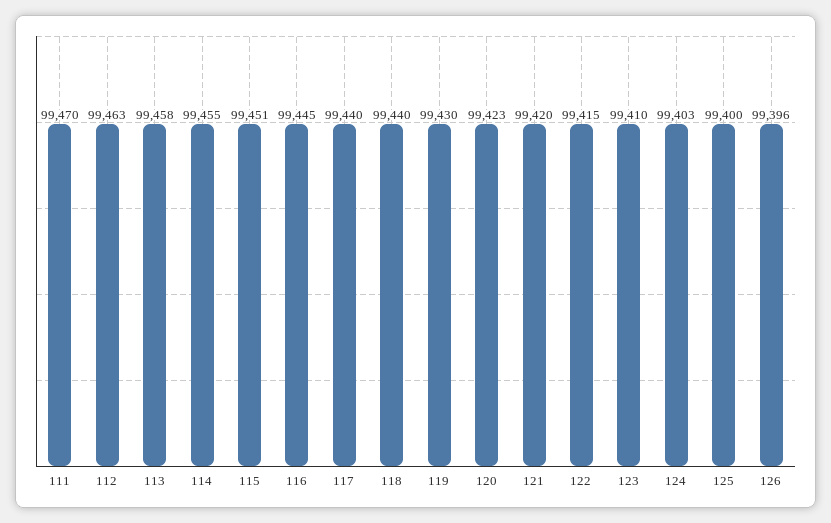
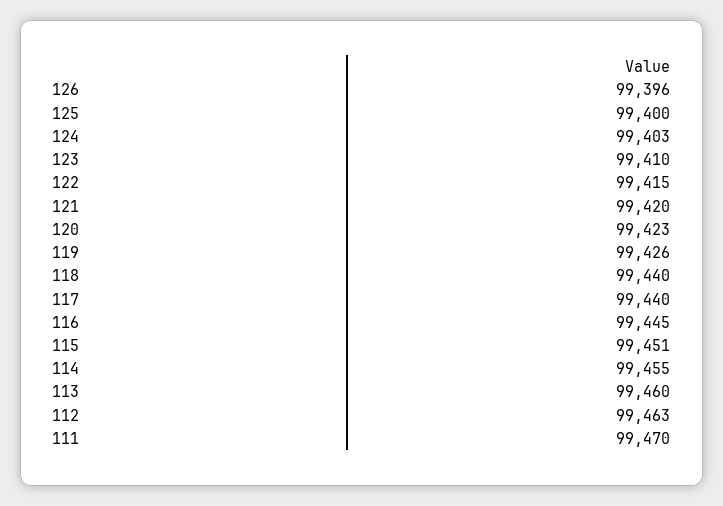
  {
    "111": 99470,
    "112": 99463,
-   "113": 99458,
+   "113": 99460,
    "114": 99455,
    "115": 99451,
    "116": 99445,
    "117": 99440,
    "118": 99440,
-   "119": 99430,
+   "119": 99426,
    "120": 99423,
    "121": 99420,
    "122": 99415,
    "123": 99410,
    "124": 99403,
    "125": 99400,
    "126": 99396
  }

